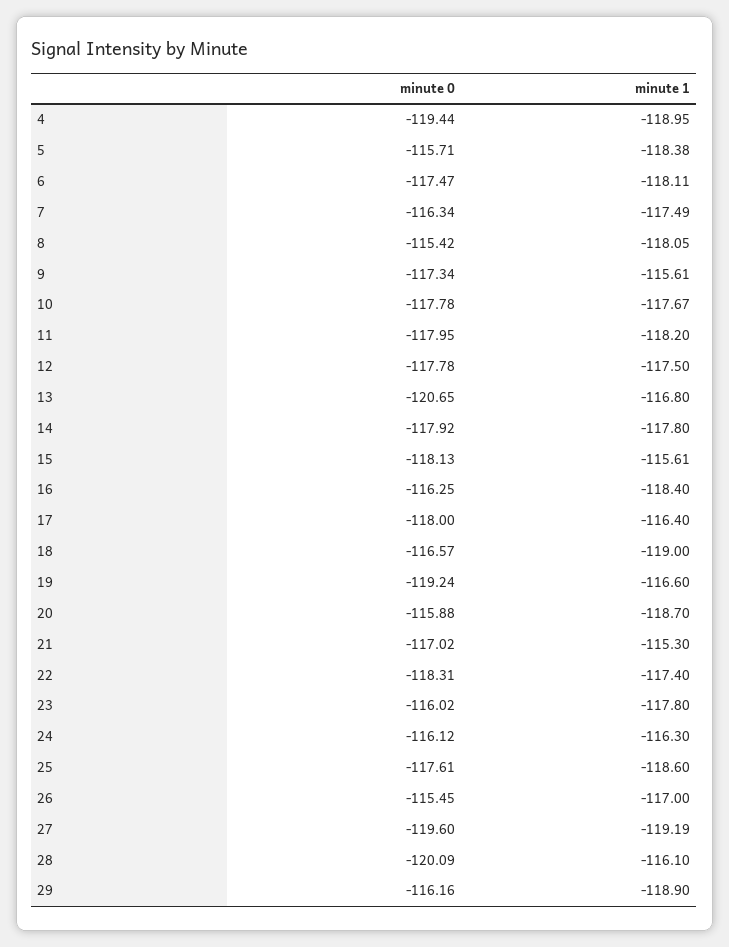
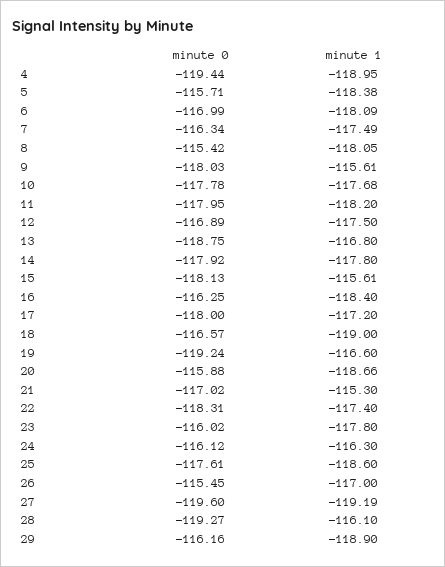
  {
    "minute 0": {
      "4": -119.44,
      "5": -115.71,
-     "6": -117.47,
+     "6": -116.99,
      "7": -116.34,
      "8": -115.42,
-     "9": -117.34,
+     "9": -118.03,
      "10": -117.78,
      "11": -117.95,
-     "12": -117.78,
+     "12": -116.89,
-     "13": -120.65,
+     "13": -118.75,
      "14": -117.92,
      "15": -118.13,
      "16": -116.25,
      "17": -118,
      "18": -116.57,
      "19": -119.24,
      "20": -115.88,
      "21": -117.02,
      "22": -118.31,
      "23": -116.02,
      "24": -116.12,
      "25": -117.61,
      "26": -115.45,
      "27": -119.6,
-     "28": -120.09,
+     "28": -119.27,
      "29": -116.16
    },
    "minute 1": {
      "4": -118.95,
      "5": -118.38,
-     "6": -118.11,
+     "6": -118.09,
      "7": -117.49,
      "8": -118.05,
      "9": -115.61,
-     "10": -117.67,
+     "10": -117.68,
      "11": -118.2,
      "12": -117.5,
      "13": -116.8,
      "14": -117.8,
      "15": -115.61,
      "16": -118.4,
-     "17": -116.4,
+     "17": -117.2,
      "18": -119,
      "19": -116.6,
-     "20": -118.7,
+     "20": -118.66,
      "21": -115.3,
      "22": -117.4,
      "23": -117.8,
      "24": -116.3,
      "25": -118.6,
      "26": -117,
      "27": -119.19,
      "28": -116.1,
      "29": -118.9
    }
  }

